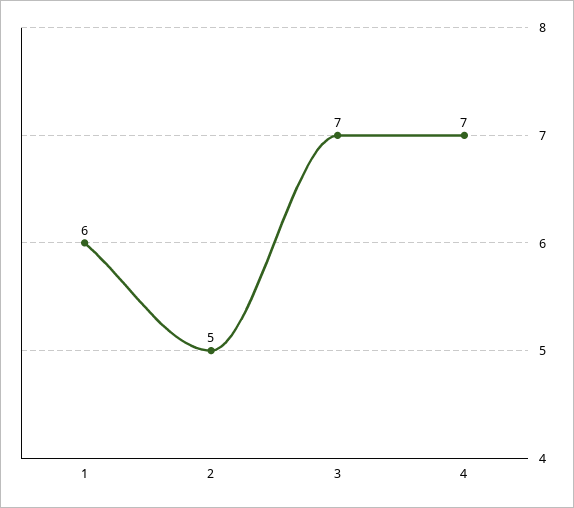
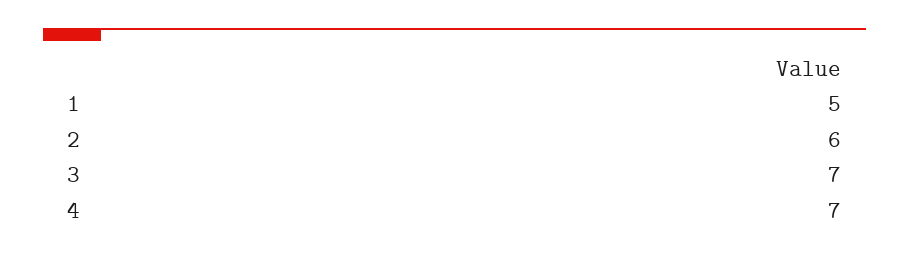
  {
-   "1": 6,
+   "1": 5,
-   "2": 5,
+   "2": 6,
    "3": 7,
    "4": 7
  }

